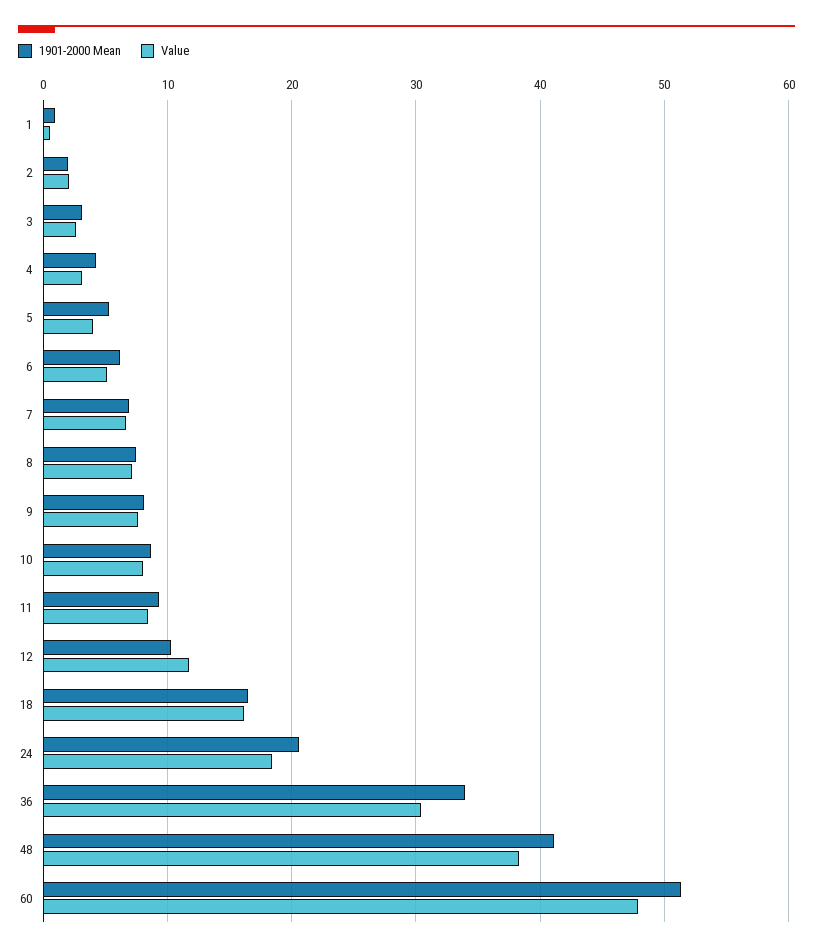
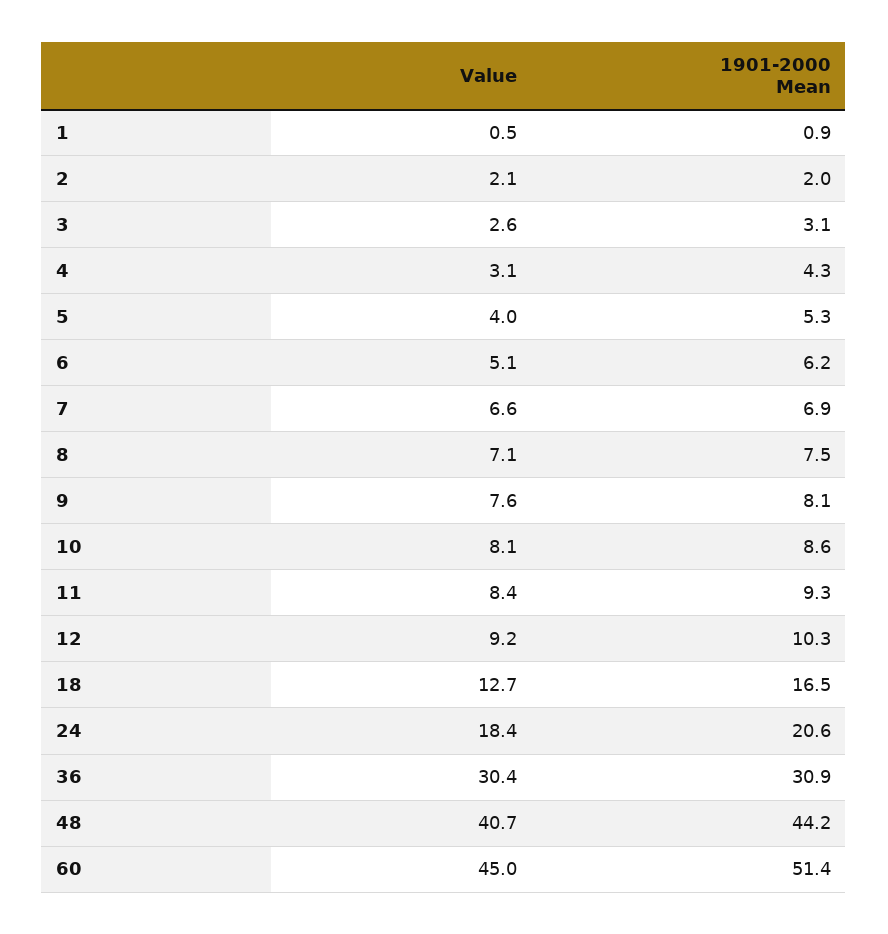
  {
    "1901-2000 Mean": {
      "1": 0.9,
      "2": 2,
      "3": 3.1,
      "4": 4.3,
      "5": 5.3,
      "6": 6.2,
      "7": 6.9,
      "8": 7.5,
      "9": 8.1,
      "10": 8.6,
      "11": 9.3,
      "12": 10.3,
      "18": 16.5,
      "24": 20.6,
-     "36": 34,
+     "36": 30.9,
-     "48": 41,
+     "48": 44.2,
      "60": 51.4
    },
    "Value": {
      "1": 0.5,
      "2": 2.1,
      "3": 2.6,
      "4": 3.1,
      "5": 4,
      "6": 5.1,
      "7": 6.6,
      "8": 7.1,
      "9": 7.6,
      "10": 8.1,
      "11": 8.4,
-     "12": 12,
+     "12": 9.2,
-     "18": 16,
+     "18": 12.7,
      "24": 18.4,
      "36": 30.4,
-     "48": 38,
+     "48": 40.7,
-     "60": 48
+     "60": 45
    }
  }

